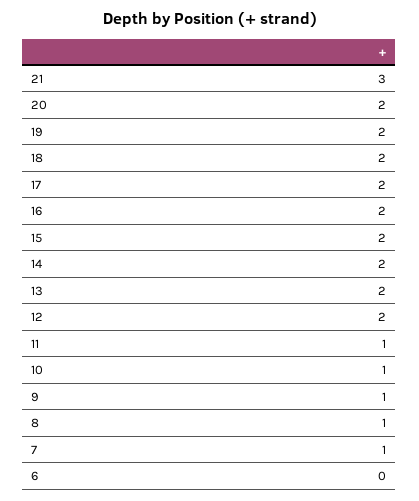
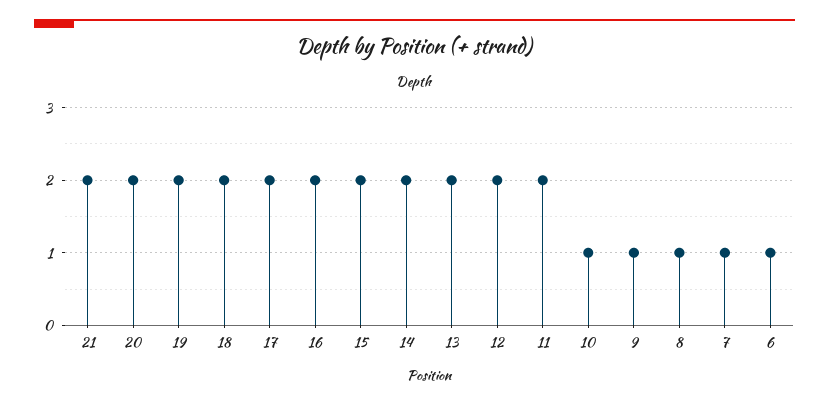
  {
-   "21": 3,
+   "21": 2,
    "20": 2,
    "19": 2,
    "18": 2,
    "17": 2,
    "16": 2,
    "15": 2,
    "14": 2,
    "13": 2,
    "12": 2,
-   "11": 1,
+   "11": 2,
    "10": 1,
    "9": 1,
    "8": 1,
    "7": 1,
-   "6": 0
+   "6": 1
  }

